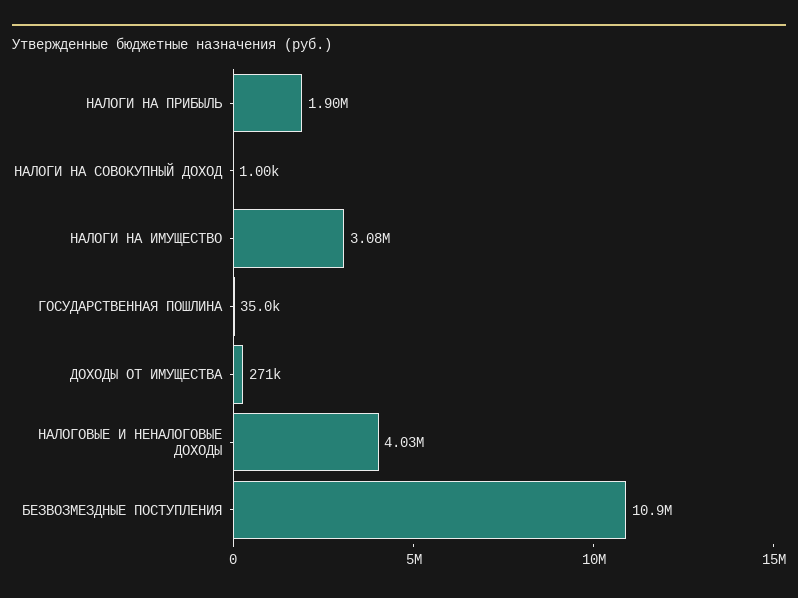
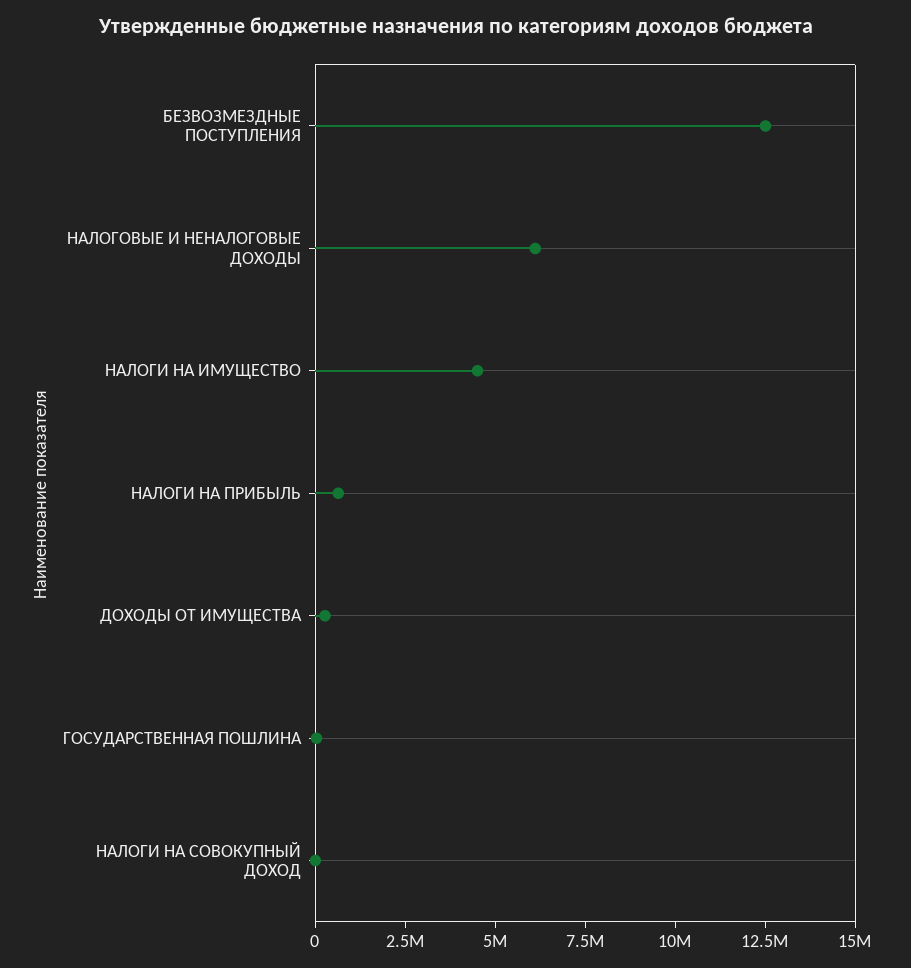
  {
-   "НАЛОГИ НА ПРИБЫЛЬ": 1900000,
+   "НАЛОГИ НА ПРИБЫЛЬ": 500000,
    "НАЛОГИ НА СОВОКУПНЫЙ ДОХОД": 1000,
-   "НАЛОГИ НА ИМУЩЕСТВО": 3080000,
+   "НАЛОГИ НА ИМУЩЕСТВО": 4500000,
    "ГОСУДАРСТВЕННАЯ ПОШЛИНА": 35000,
    "ДОХОДЫ ОТ ИМУЩЕСТВА": 271000,
-   "НАЛОГОВЫЕ И НЕНАЛОГОВЫЕ ДОХОДЫ": 4030000,
+   "НАЛОГОВЫЕ И НЕНАЛОГОВЫЕ ДОХОДЫ": 6000000,
-   "БЕЗВОЗМЕЗДНЫЕ ПОСТУПЛЕНИЯ": 10900000
+   "БЕЗВОЗМЕЗДНЫЕ ПОСТУПЛЕНИЯ": 12500000
  }

